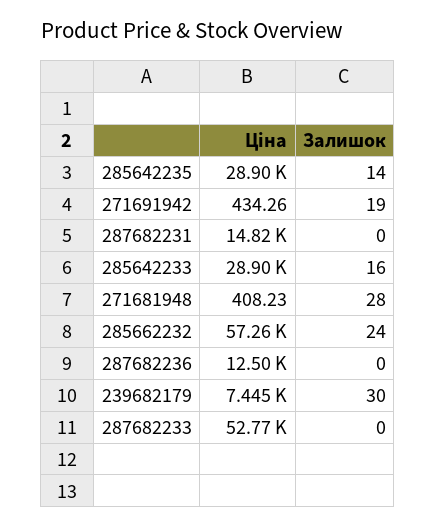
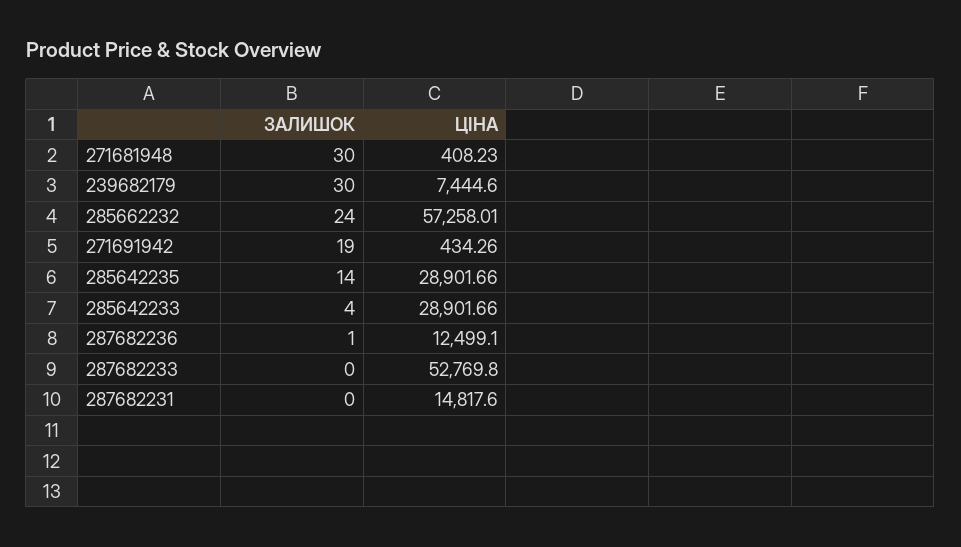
  {
    "Ціна": {
      "285642235": 28901.66,
      "271691942": 434.26,
      "287682231": 14817.6,
      "285642233": 28901.66,
      "271681948": 408.23,
      "285662232": 57258.01,
      "287682236": 12499.1,
      "239682179": 7444.6,
      "287682233": 52769.8
    },
    "Залишок": {
      "285642235": 14,
      "271691942": 19,
      "287682231": 0,
-     "285642233": 16,
+     "285642233": 4,
-     "271681948": 28,
+     "271681948": 30,
      "285662232": 24,
-     "287682236": 0,
+     "287682236": 1,
      "239682179": 30,
      "287682233": 0
    }
  }

